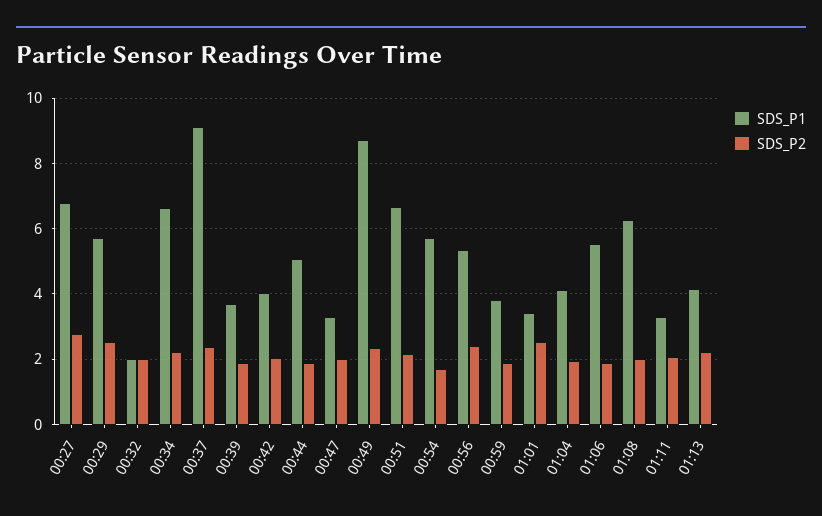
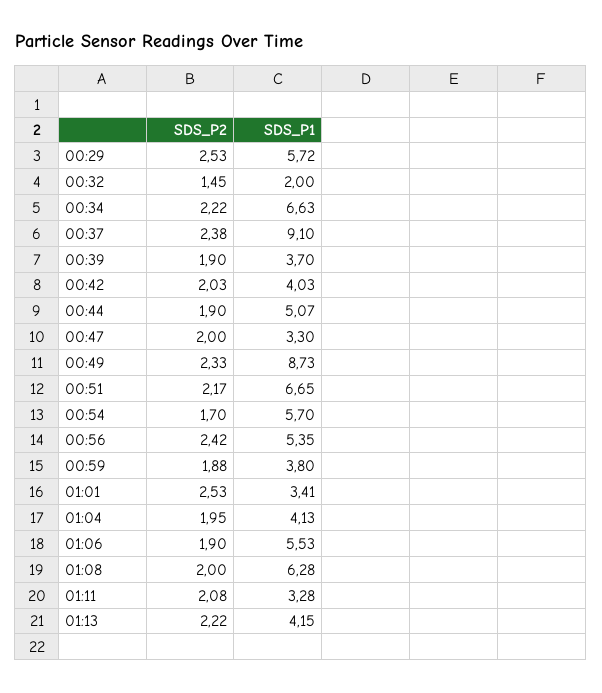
  {
    "SDS_P1": {
-     "00:27": 6.8,
      "00:29": 5.72,
      "00:32": 2,
      "00:34": 6.63,
      "00:37": 9.1,
      "00:39": 3.7,
      "00:42": 4.03,
      "00:44": 5.07,
      "00:47": 3.3,
      "00:49": 8.73,
      "00:51": 6.65,
      "00:54": 5.7,
      "00:56": 5.35,
      "00:59": 3.8,
      "01:01": 3.41,
      "01:04": 4.13,
      "01:06": 5.53,
      "01:08": 6.28,
      "01:11": 3.28,
      "01:13": 4.15
    },
    "SDS_P2": {
-     "00:27": 2.8,
      "00:29": 2.53,
-     "00:32": 2,
+     "00:32": 1.45,
      "00:34": 2.22,
      "00:37": 2.38,
      "00:39": 1.9,
      "00:42": 2.03,
      "00:44": 1.9,
      "00:47": 2,
      "00:49": 2.33,
      "00:51": 2.17,
      "00:54": 1.7,
      "00:56": 2.42,
      "00:59": 1.88,
      "01:01": 2.53,
      "01:04": 1.95,
      "01:06": 1.9,
      "01:08": 2,
      "01:11": 2.08,
      "01:13": 2.22
    }
  }

